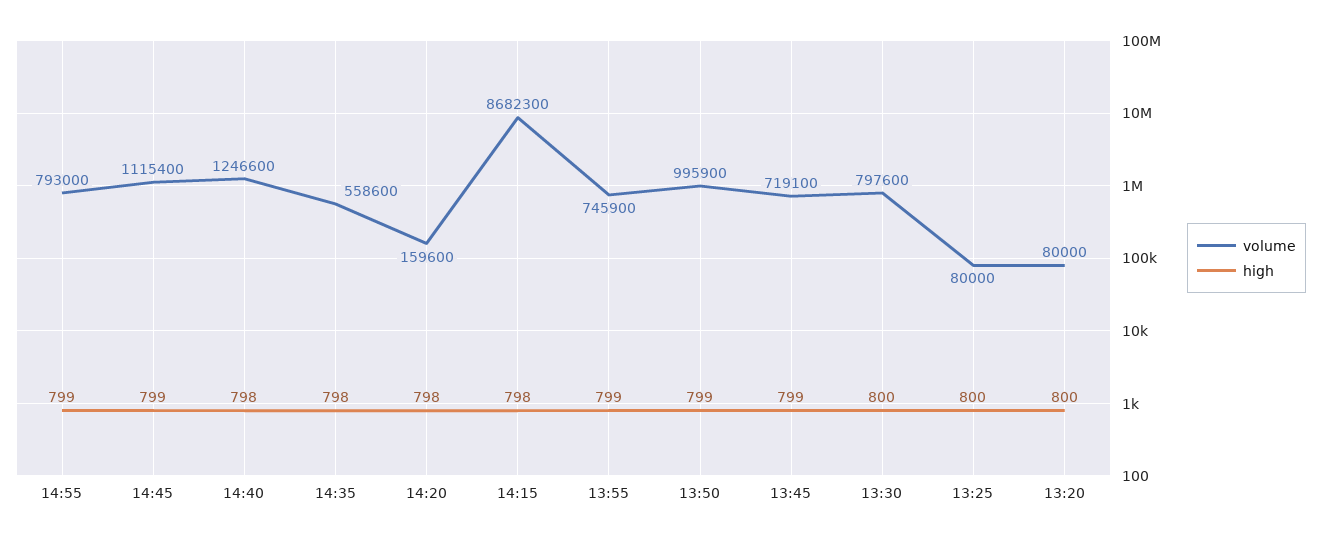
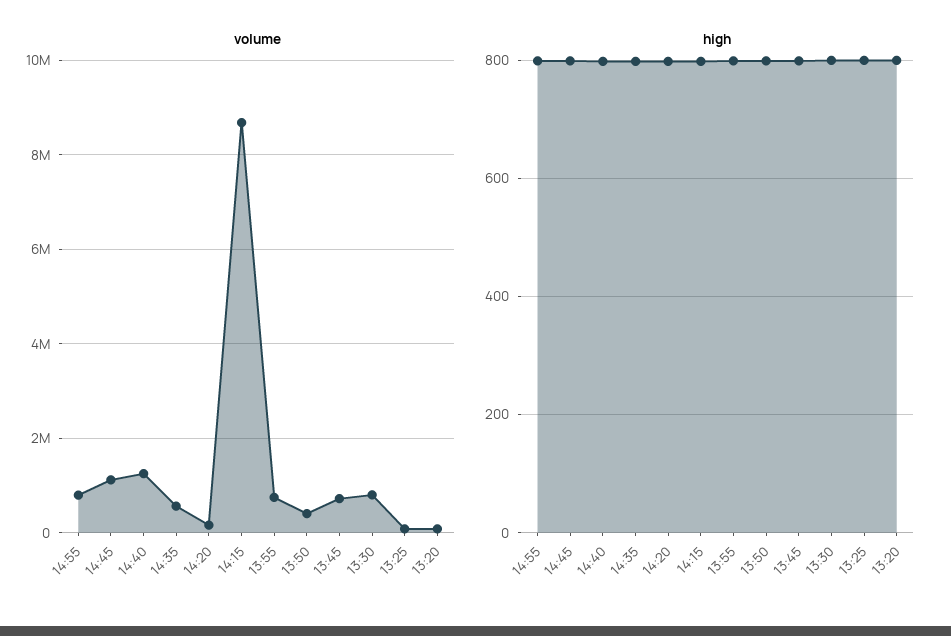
  {
    "volume": {
      "14:55": 793000,
      "14:45": 1115400,
      "14:40": 1246600,
      "14:35": 558600,
      "14:20": 159600,
      "14:15": 8682300,
      "13:55": 745900,
-     "13:50": 995900,
+     "13:50": 400000,
      "13:45": 719100,
      "13:30": 797600,
      "13:25": 80000,
      "13:20": 80000
    },
    "high": {
      "14:55": 799,
      "14:45": 799,
      "14:40": 798,
      "14:35": 798,
      "14:20": 798,
      "14:15": 798,
      "13:55": 799,
      "13:50": 799,
      "13:45": 799,
      "13:30": 800,
      "13:25": 800,
      "13:20": 800
    }
  }

